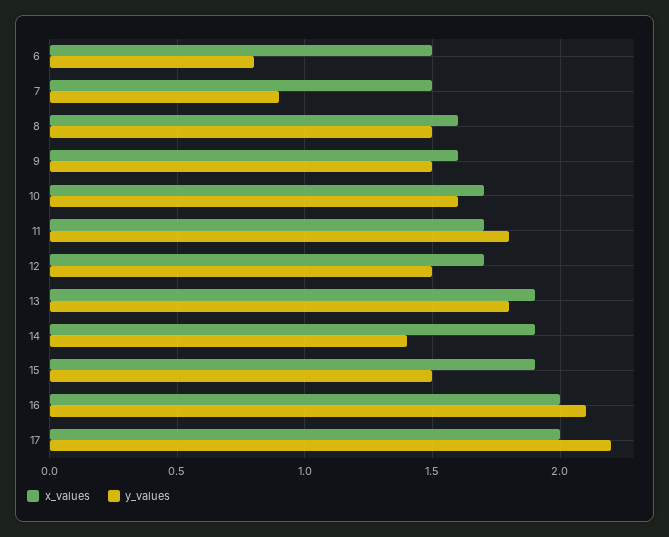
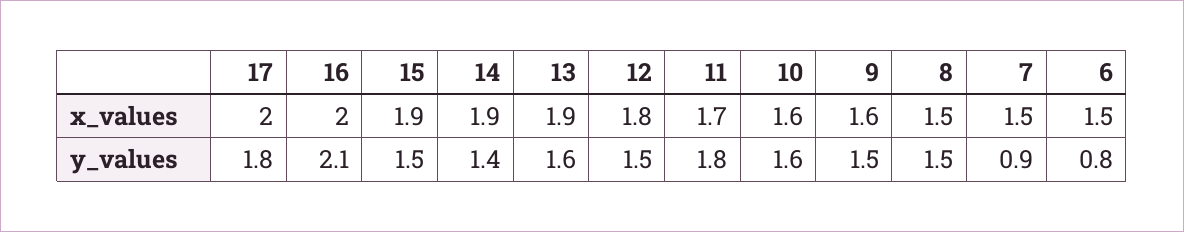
  {
    "x_values": {
      "6": 1.5,
      "7": 1.5,
-     "8": 1.6,
+     "8": 1.5,
      "9": 1.6,
-     "10": 1.7,
+     "10": 1.6,
      "11": 1.7,
-     "12": 1.7,
+     "12": 1.8,
      "13": 1.9,
      "14": 1.9,
      "15": 1.9,
      "16": 2,
      "17": 2
    },
    "y_values": {
      "6": 0.8,
      "7": 0.9,
      "8": 1.5,
      "9": 1.5,
      "10": 1.6,
      "11": 1.8,
      "12": 1.5,
-     "13": 1.8,
+     "13": 1.6,
      "14": 1.4,
      "15": 1.5,
      "16": 2.1,
-     "17": 2.2
+     "17": 1.8
    }
  }

